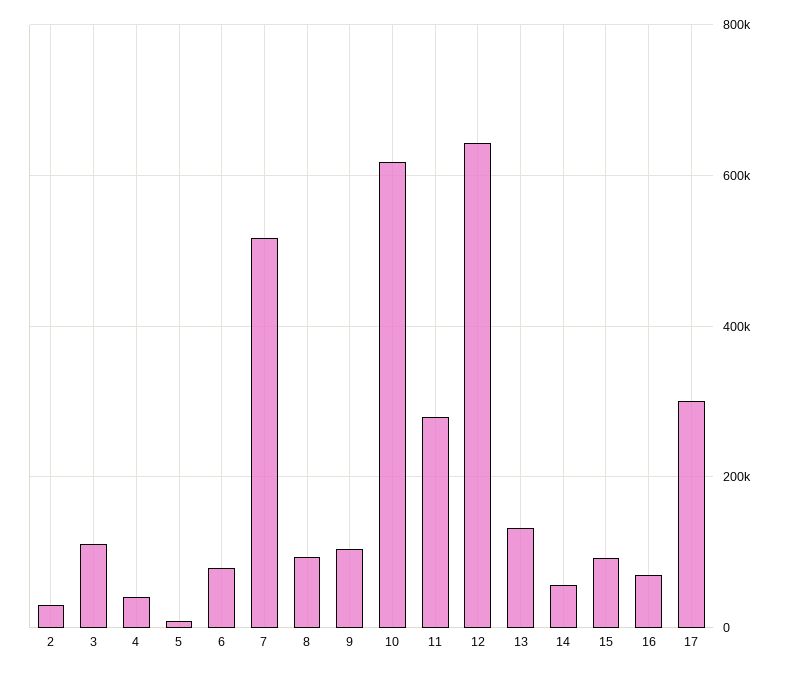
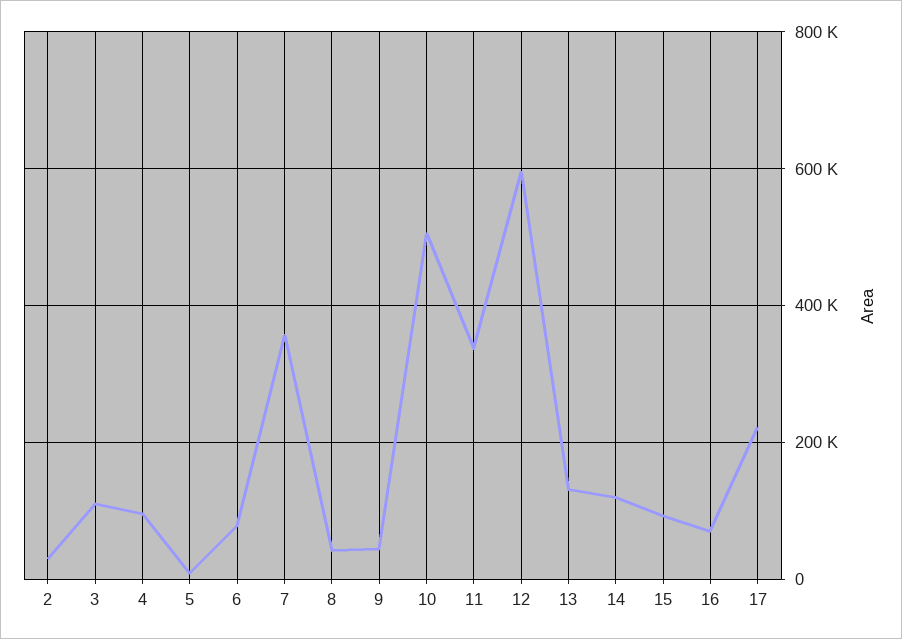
  {
    "2": 40000,
    "3": 120000,
-   "4": 40000,
+   "4": 100000,
    "5": 0,
    "6": 80000,
-   "7": 520000,
+   "7": 360000,
-   "8": 100000,
+   "8": 40000,
-   "9": 100000,
+   "9": 40000,
-   "10": 620000,
+   "10": 500000,
-   "11": 280000,
+   "11": 340000,
-   "12": 640000,
+   "12": 600000,
    "13": 140000,
-   "14": 60000,
+   "14": 120000,
    "15": 100000,
    "16": 80000,
-   "17": 300000
+   "17": 220000
  }

